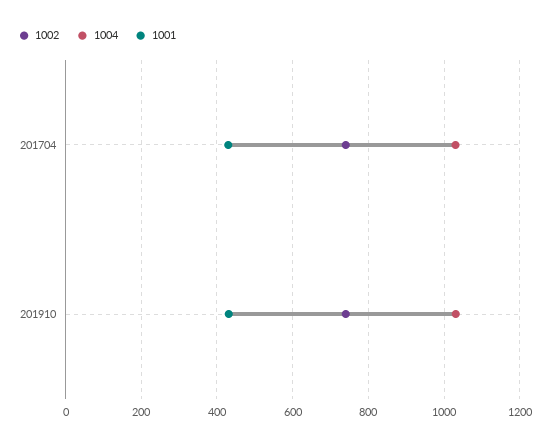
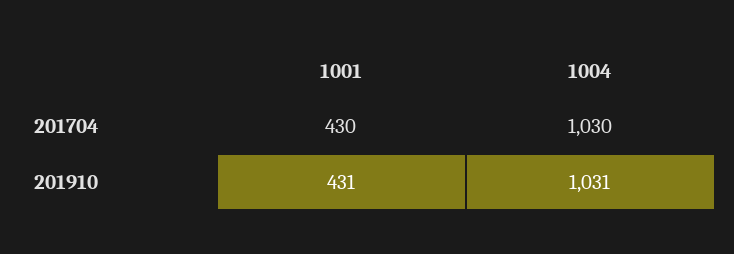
  {
-   "1002": {
-     "201704": 740,
-     "201910": 740
-   },
    "1004": {
      "201704": 1030,
      "201910": 1031
    },
    "1001": {
      "201704": 430,
      "201910": 431
    }
  }

